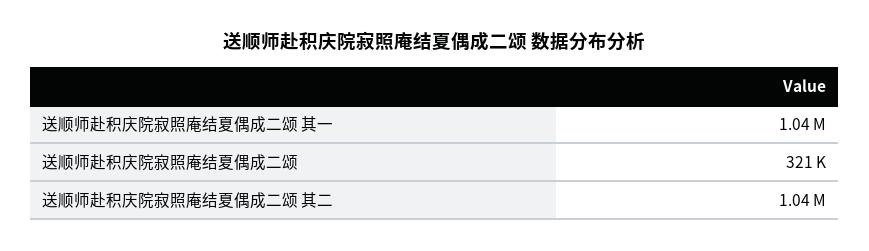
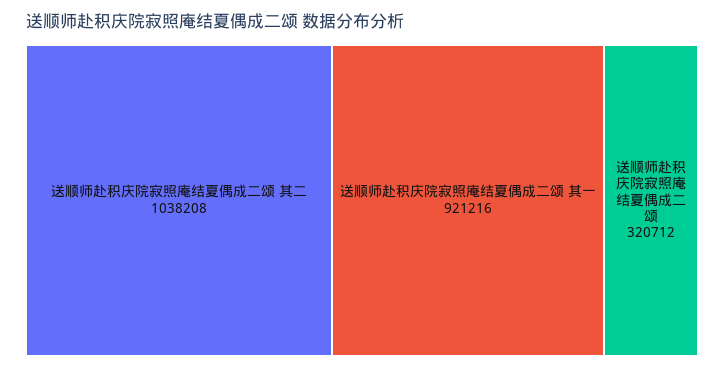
  {
-   "送顺师赴积庆院寂照庵结夏偶成二颂 其一": 1040000,
+   "送顺师赴积庆院寂照庵结夏偶成二颂 其一": 921216,
    "送顺师赴积庆院寂照庵结夏偶成二颂": 320712,
    "送顺师赴积庆院寂照庵结夏偶成二颂 其二": 1038208
  }

